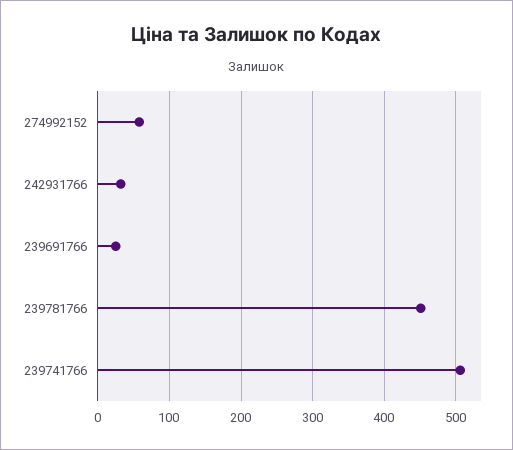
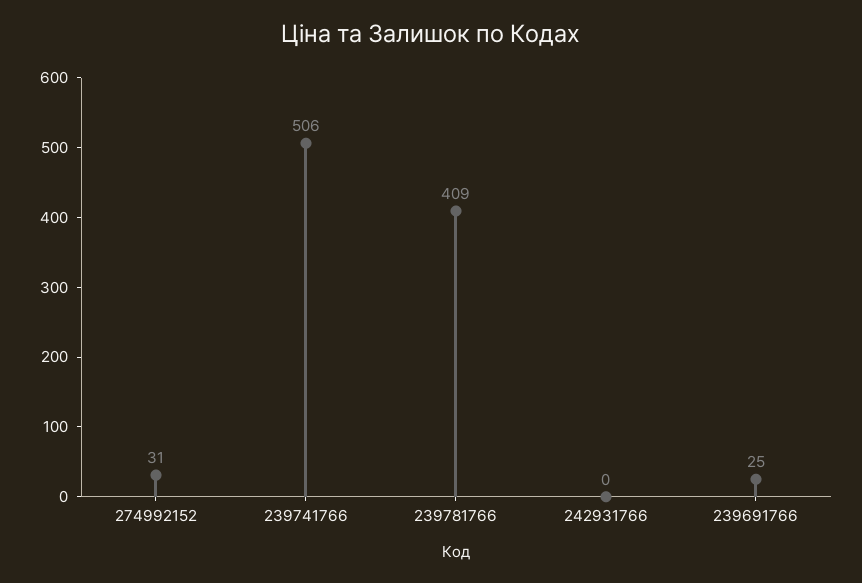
  {
-   "274992152": 60,
+   "274992152": 31,
-   "242931766": 30,
+   "242931766": 0,
    "239691766": 25,
-   "239781766": 450,
+   "239781766": 409,
    "239741766": 506
  }

